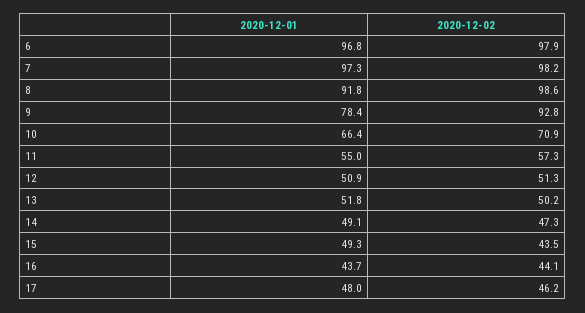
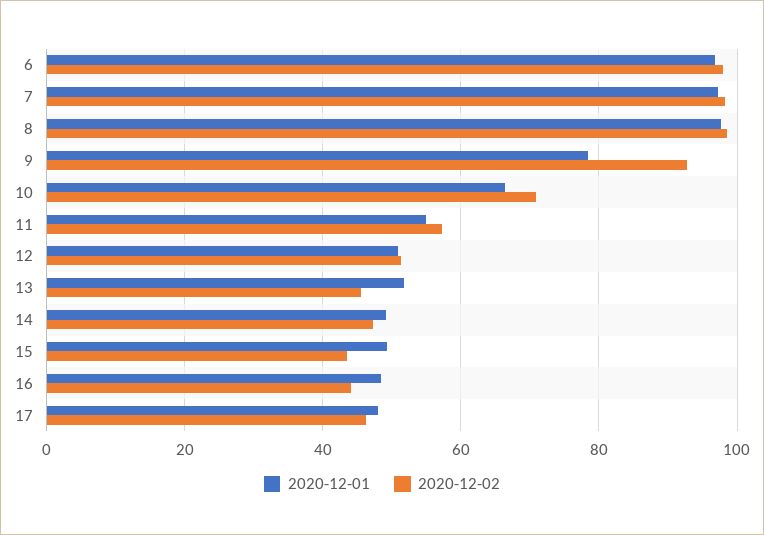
  {
    "2020-12-01": {
      "6": 96.8,
      "7": 97.3,
-     "8": 91.8,
+     "8": 98,
      "9": 78.4,
      "10": 66.4,
      "11": 55,
      "12": 50.9,
      "13": 51.8,
      "14": 49.1,
      "15": 49.3,
-     "16": 43.7,
+     "16": 48,
      "17": 48
    },
    "2020-12-02": {
      "6": 97.9,
      "7": 98.2,
      "8": 98.6,
      "9": 92.8,
      "10": 70.9,
      "11": 57.3,
      "12": 51.3,
-     "13": 50.2,
+     "13": 46,
      "14": 47.3,
      "15": 43.5,
      "16": 44.1,
      "17": 46.2
    }
  }

